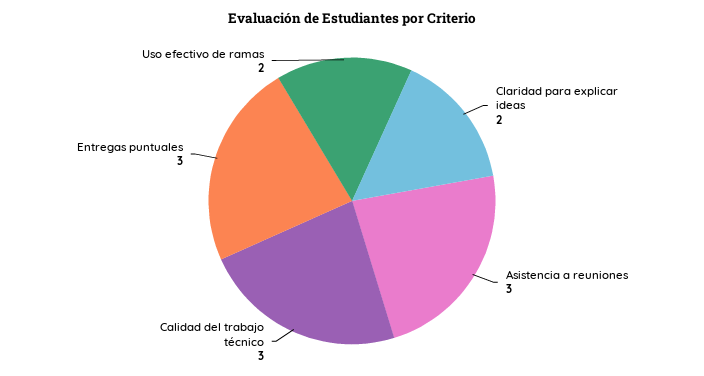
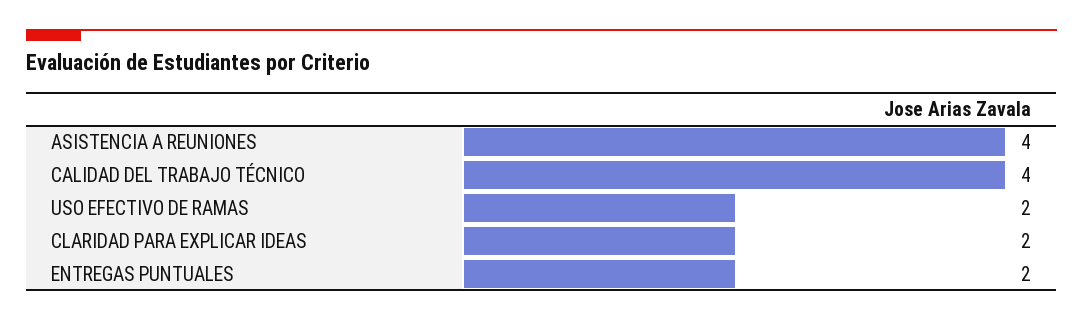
  {
    "Claridad para explicar ideas": 2,
-   "Asistencia a reuniones": 3,
+   "Asistencia a reuniones": 4,
-   "Calidad del trabajo técnico": 3,
+   "Calidad del trabajo técnico": 4,
-   "Entregas puntuales": 3,
+   "Entregas puntuales": 2,
    "Uso efectivo de ramas": 2
  }

